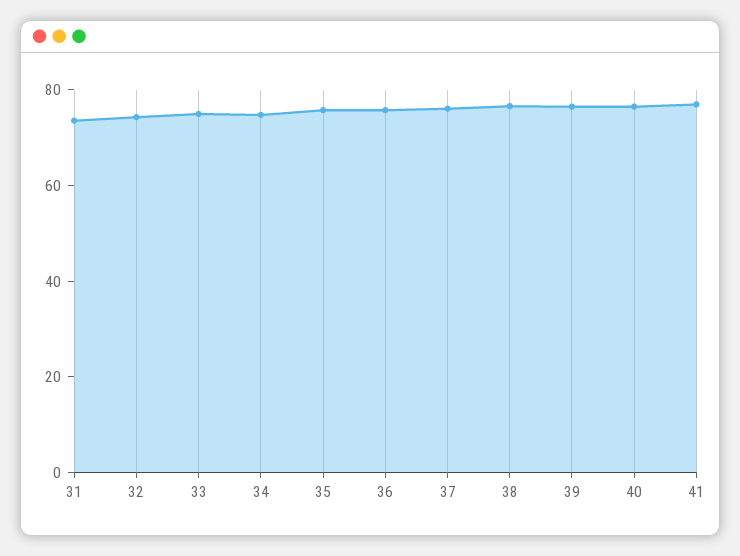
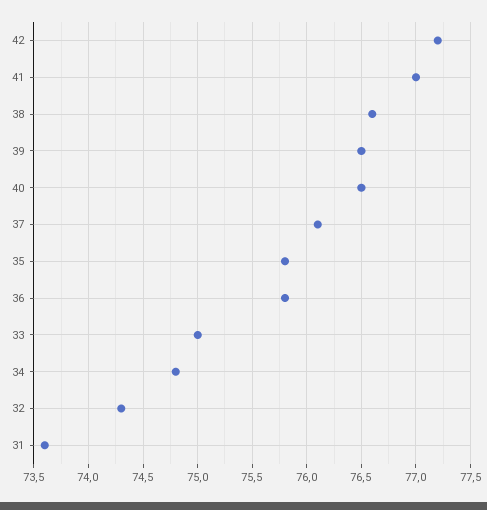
  {
    "31": 73.6,
    "32": 74.3,
    "33": 75,
    "34": 74.8,
    "35": 75.8,
    "36": 75.8,
    "37": 76.1,
    "38": 76.6,
    "39": 76.5,
    "40": 76.5,
-   "41": 77
+   "41": 77,
+   "42": 77.2
  }

